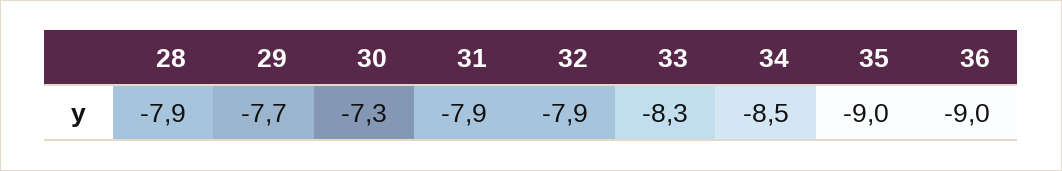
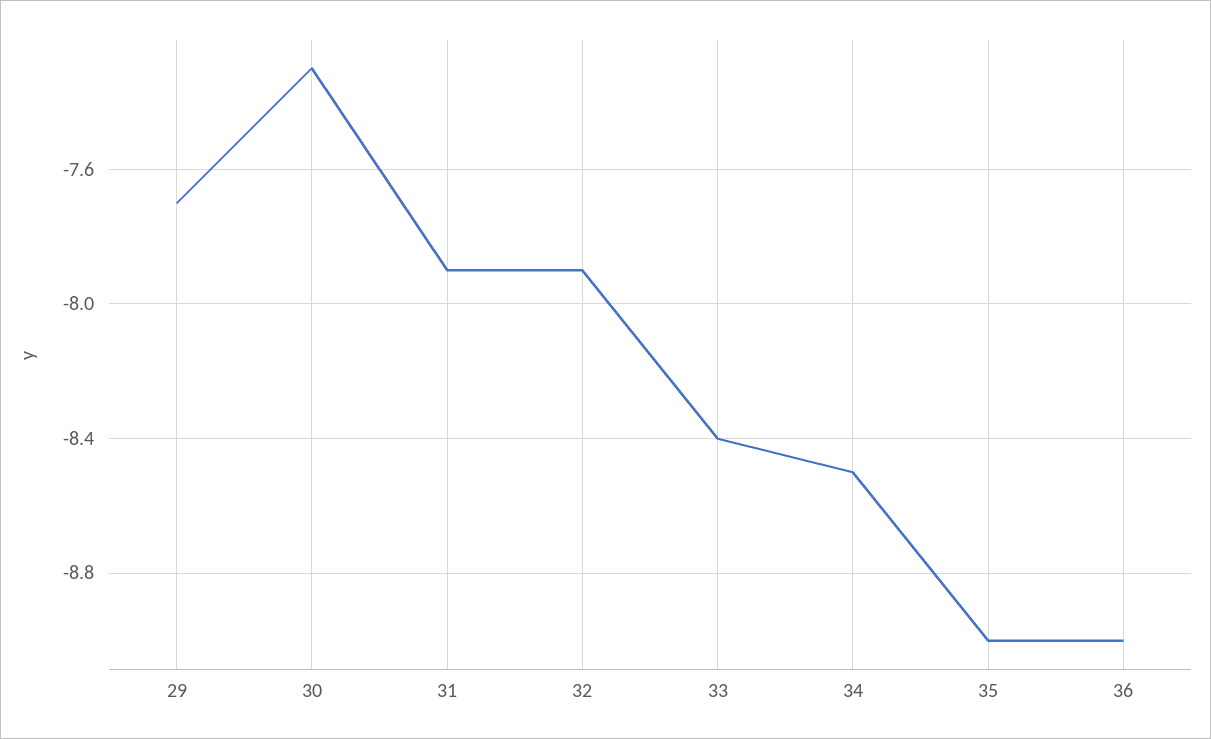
  {
-   "28": -7.9,
    "29": -7.7,
    "30": -7.3,
    "31": -7.9,
    "32": -7.9,
-   "33": -8.3,
+   "33": -8.4,
    "34": -8.5,
    "35": -9,
    "36": -9
  }

